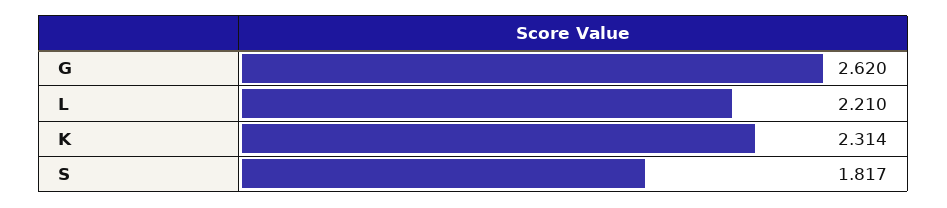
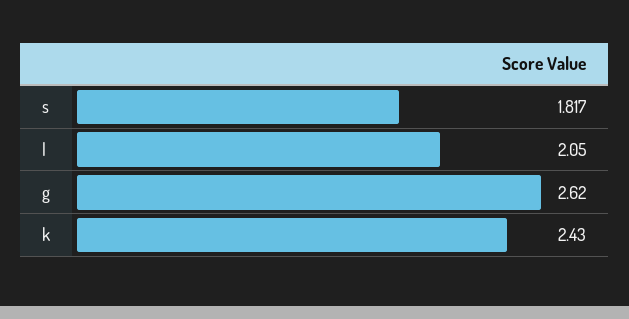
  {
    "G": 2.62,
-   "L": 2.21,
+   "L": 2.05,
-   "K": 2.314,
+   "K": 2.43,
    "S": 1.817
  }

